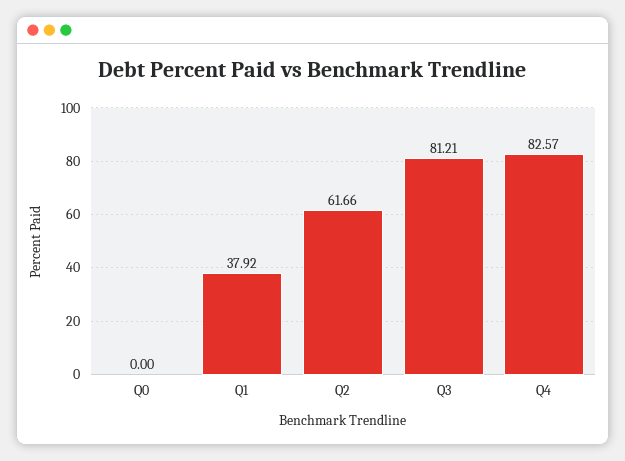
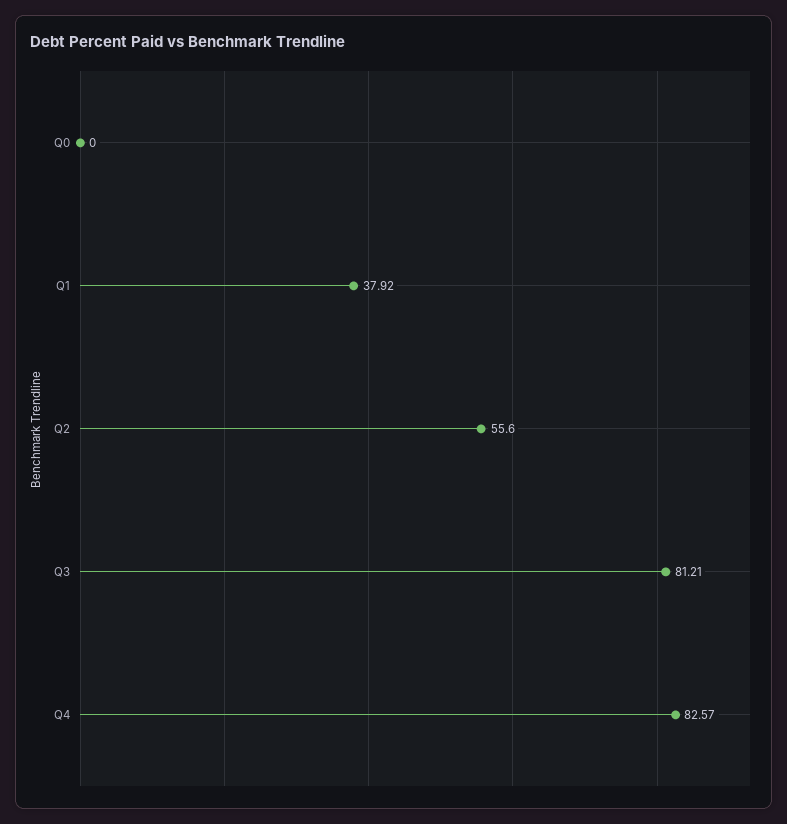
  {
    "Q0": 0,
    "Q1": 37.92,
-   "Q2": 61.66,
+   "Q2": 55.6,
    "Q3": 81.21,
    "Q4": 82.57
  }

